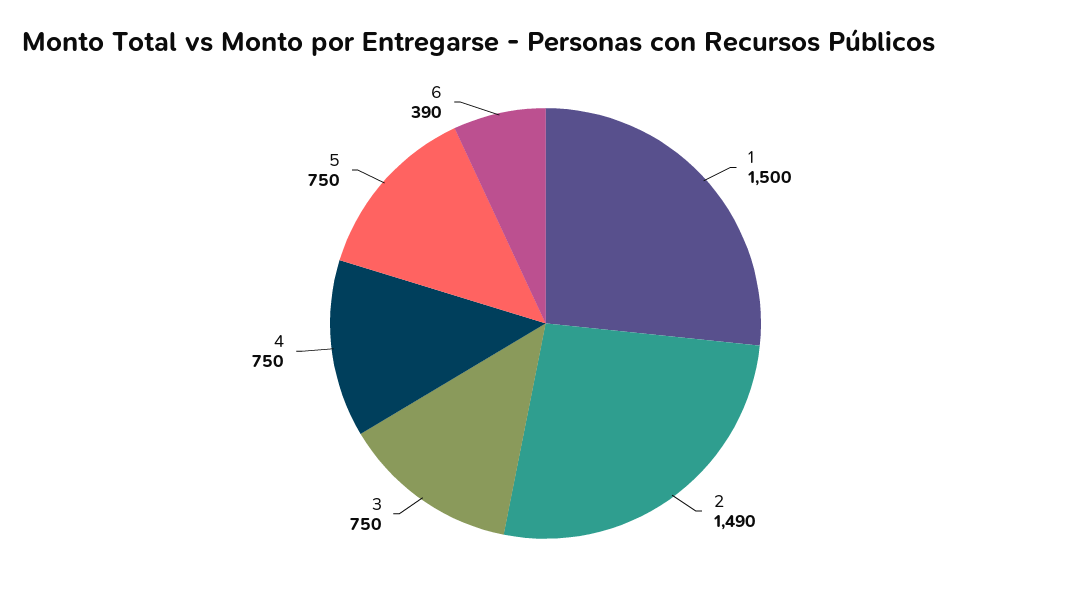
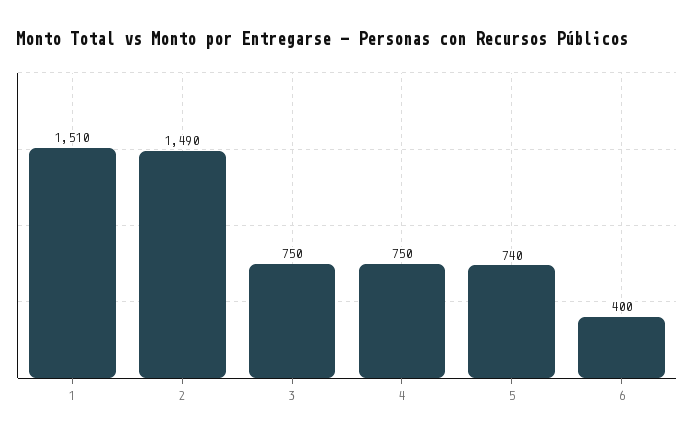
  {
-   "1": 1500,
+   "1": 1510,
    "2": 1490,
    "3": 750,
    "4": 750,
-   "5": 750,
+   "5": 740,
-   "6": 390
+   "6": 400
  }

